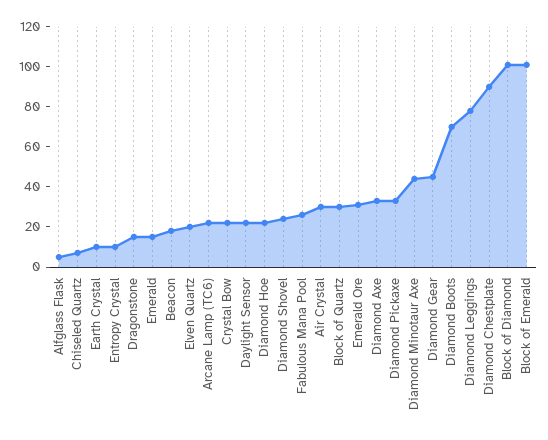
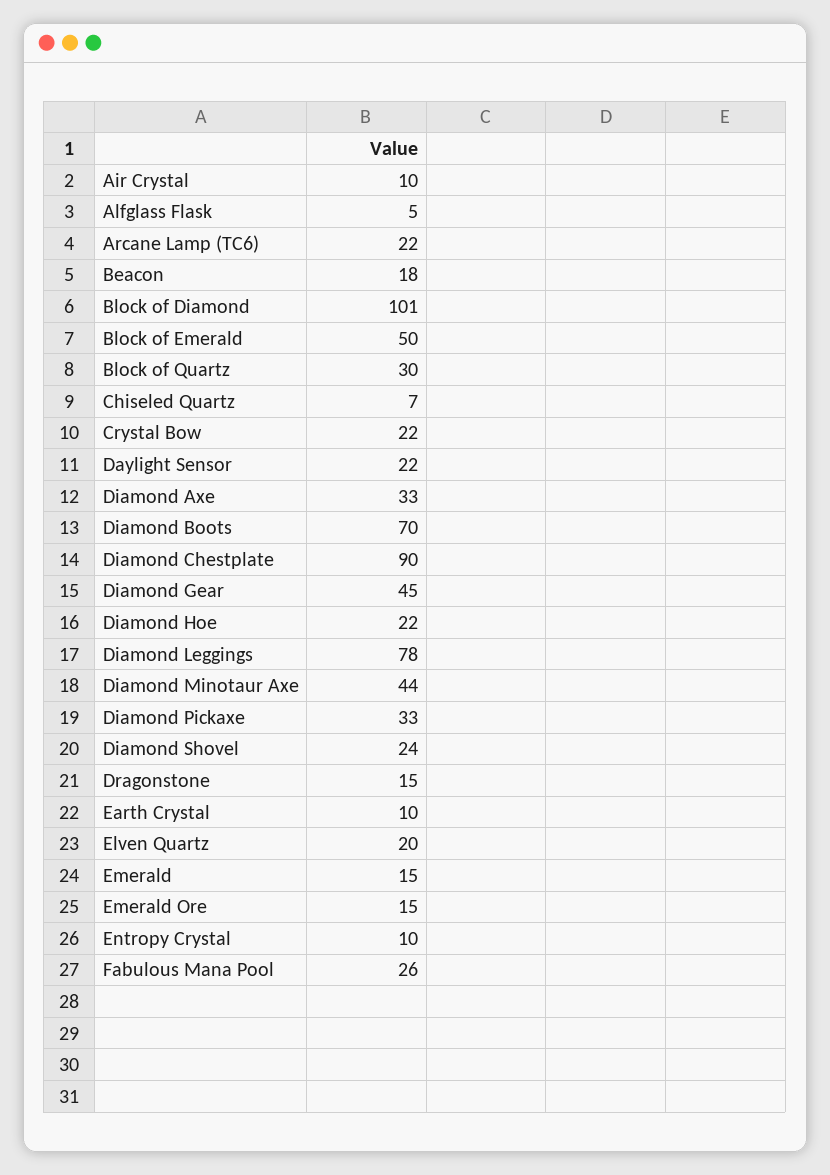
  {
    "Alfglass Flask": 5,
    "Chiseled Quartz": 7,
    "Earth Crystal": 10,
    "Entropy Crystal": 10,
    "Dragonstone": 15,
    "Emerald": 15,
    "Beacon": 18,
    "Elven Quartz": 20,
    "Arcane Lamp (TC6)": 22,
    "Crystal Bow": 22,
    "Daylight Sensor": 22,
    "Diamond Hoe": 22,
    "Diamond Shovel": 24,
    "Fabulous Mana Pool": 26,
-   "Air Crystal": 30,
+   "Air Crystal": 10,
    "Block of Quartz": 30,
-   "Emerald Ore": 30,
+   "Emerald Ore": 15,
    "Diamond Axe": 33,
    "Diamond Pickaxe": 33,
    "Diamond Minotaur Axe": 44,
    "Diamond Gear": 45,
    "Diamond Boots": 70,
    "Diamond Leggings": 78,
    "Diamond Chestplate": 90,
    "Block of Diamond": 101,
-   "Block of Emerald": 100
+   "Block of Emerald": 50
  }

